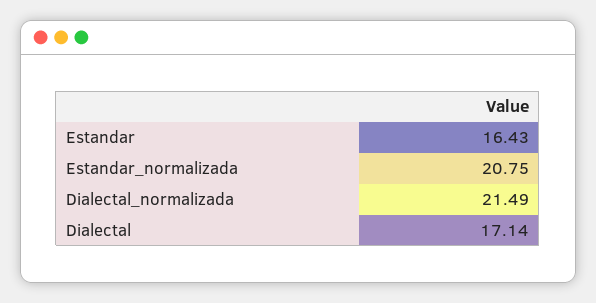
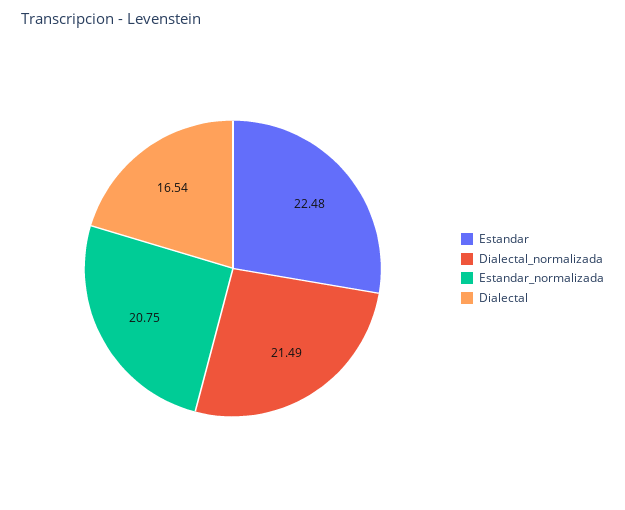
  {
-   "Estandar": 16.43,
+   "Estandar": 22.48,
    "Estandar_normalizada": 20.75,
    "Dialectal_normalizada": 21.49,
-   "Dialectal": 17.14
+   "Dialectal": 16.54
  }

